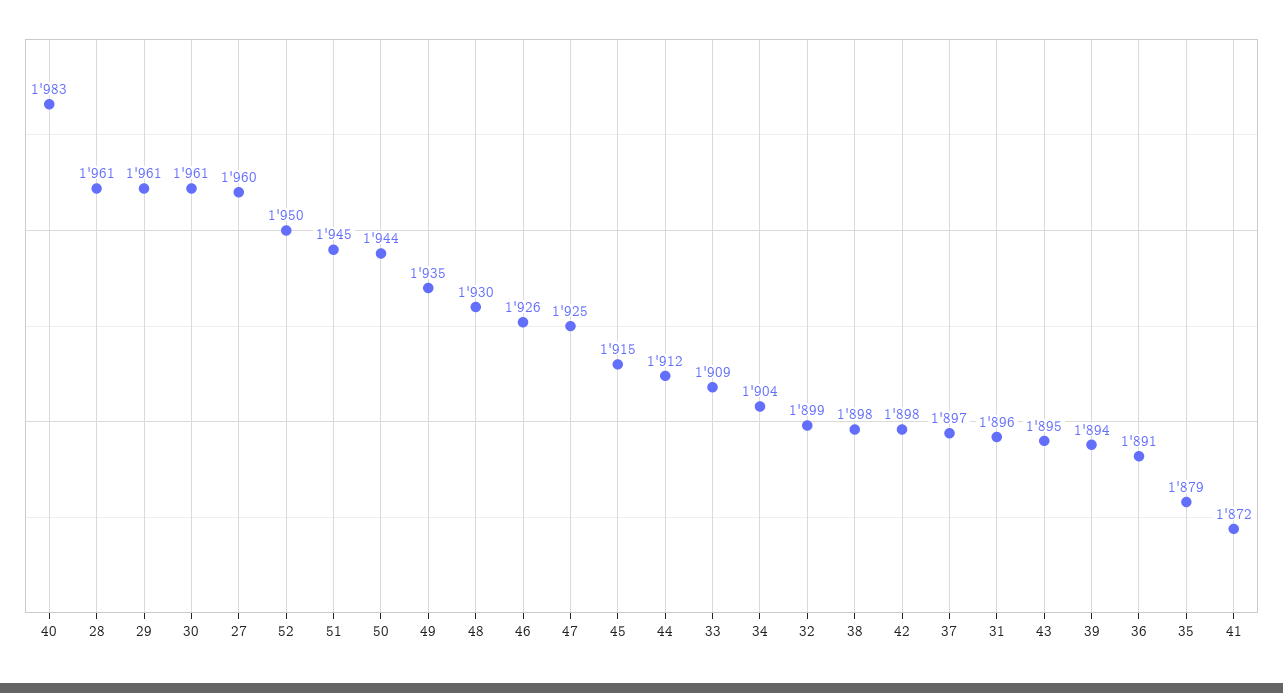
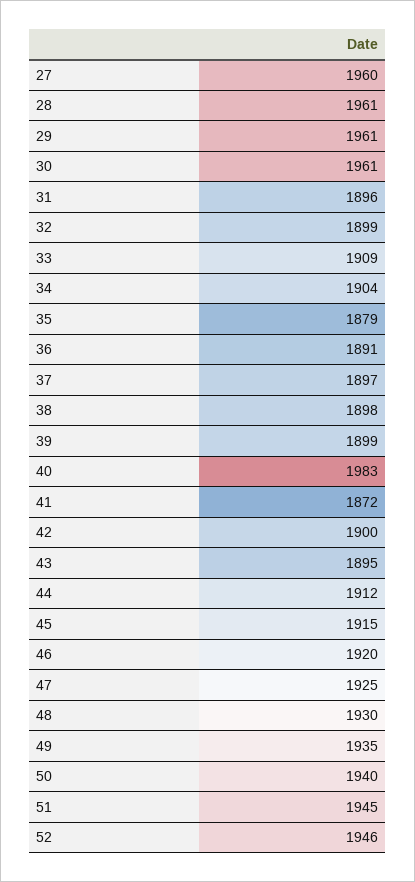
  {
    "40": 1983,
    "28": 1961,
    "29": 1961,
    "30": 1961,
    "27": 1960,
-   "52": 1950,
+   "52": 1946,
    "51": 1945,
-   "50": 1944,
+   "50": 1940,
    "49": 1935,
    "48": 1930,
-   "46": 1926,
+   "46": 1920,
    "47": 1925,
    "45": 1915,
    "44": 1912,
    "33": 1909,
    "34": 1904,
    "32": 1899,
    "38": 1898,
-   "42": 1898,
+   "42": 1900,
    "37": 1897,
    "31": 1896,
    "43": 1895,
-   "39": 1894,
+   "39": 1899,
    "36": 1891,
    "35": 1879,
    "41": 1872
  }

